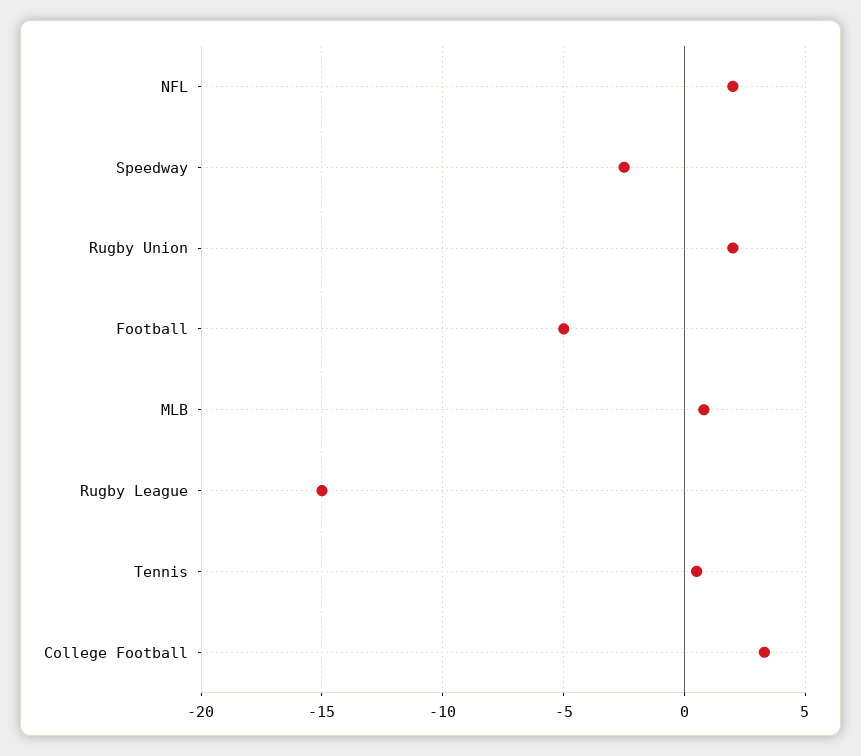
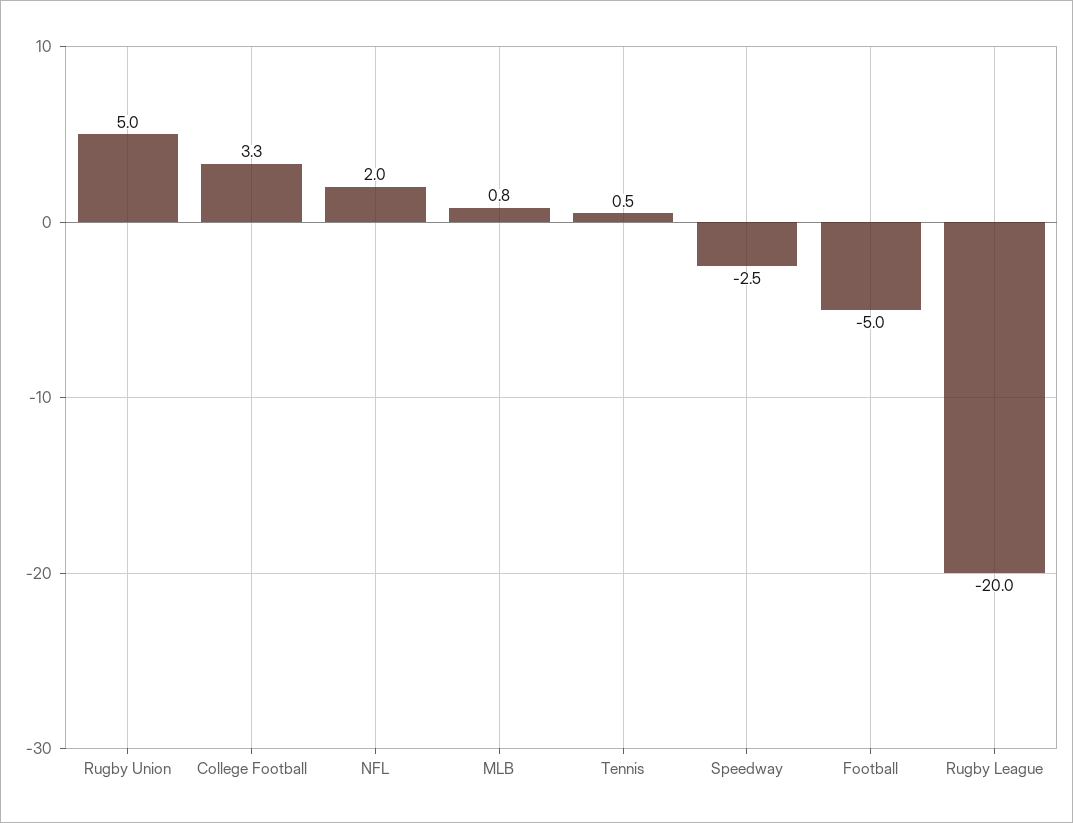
  {
    "NFL": 2,
    "Speedway": -2.5,
-   "Rugby Union": 2,
+   "Rugby Union": 5,
    "Football": -5,
    "MLB": 0.8,
-   "Rugby League": -15,
+   "Rugby League": -20,
    "Tennis": 0.5,
    "College Football": 3.3
  }

